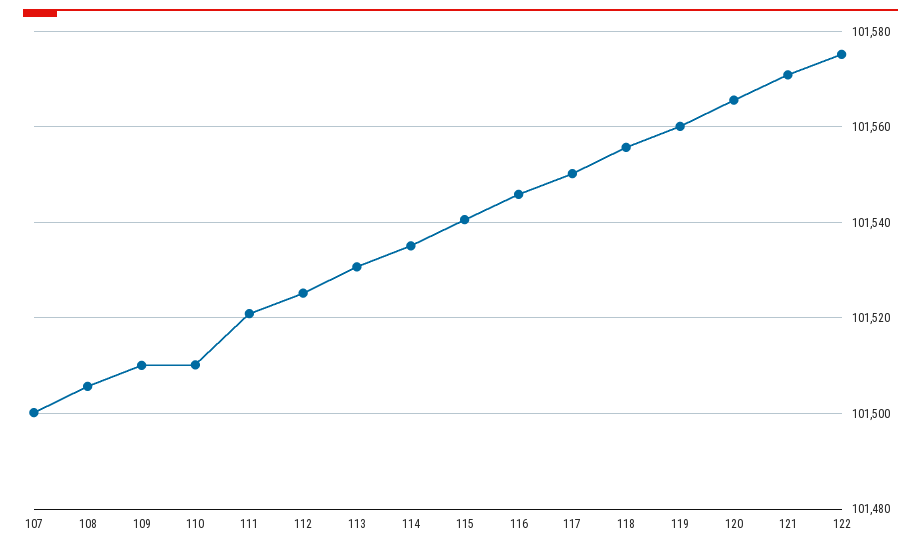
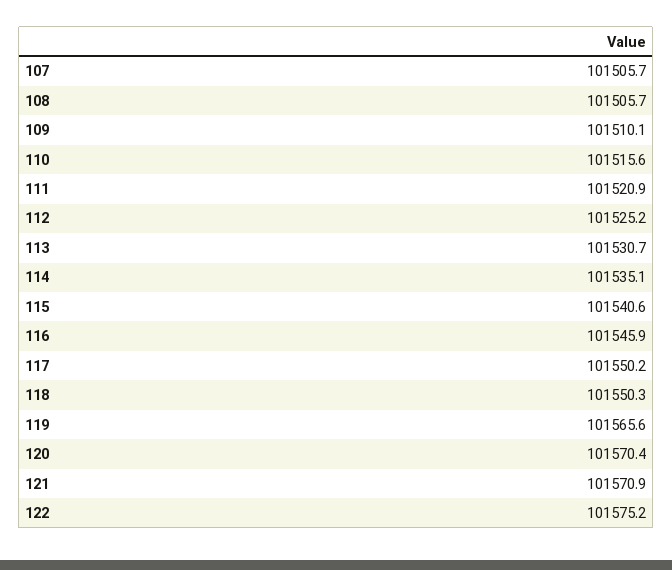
  {
-   "107": 101500,
+   "107": 101505.7,
    "108": 101505.7,
    "109": 101510.1,
-   "110": 101510,
+   "110": 101515.6,
    "111": 101520.9,
    "112": 101525.2,
    "113": 101530.7,
    "114": 101535.1,
    "115": 101540.6,
    "116": 101545.9,
    "117": 101550.2,
-   "118": 101556,
+   "118": 101550.3,
-   "119": 101560,
+   "119": 101565.6,
-   "120": 101566,
+   "120": 101570.4,
    "121": 101570.9,
    "122": 101575.2
  }

